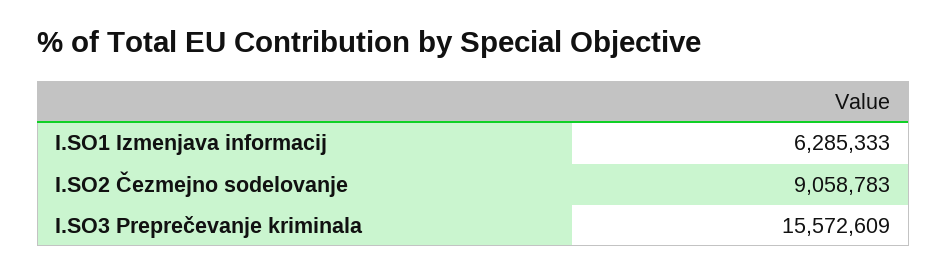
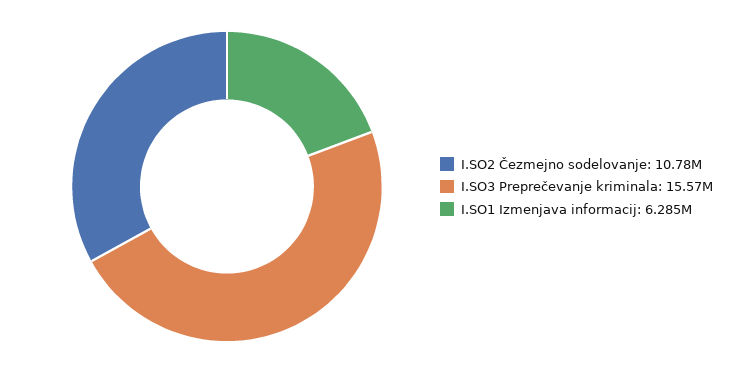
  {
    "I.SO1 Izmenjava informacij": 6285333,
-   "I.SO2 Čezmejno sodelovanje": 9058783,
+   "I.SO2 Čezmejno sodelovanje": 10780000,
    "I.SO3 Preprečevanje kriminala": 15572609
  }

